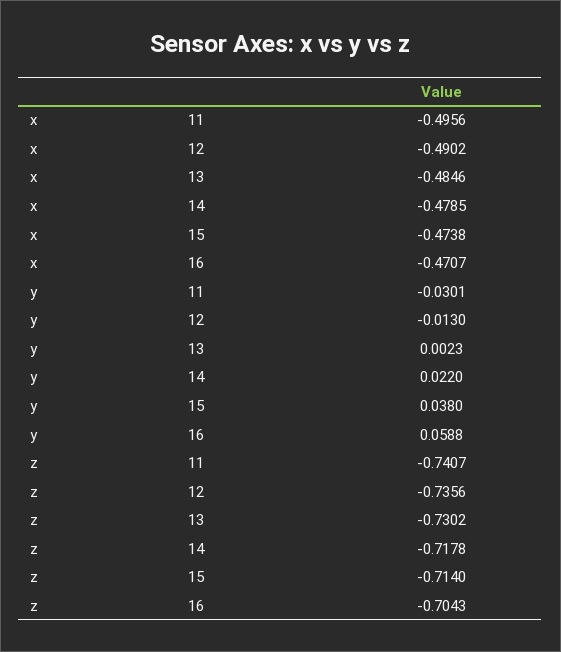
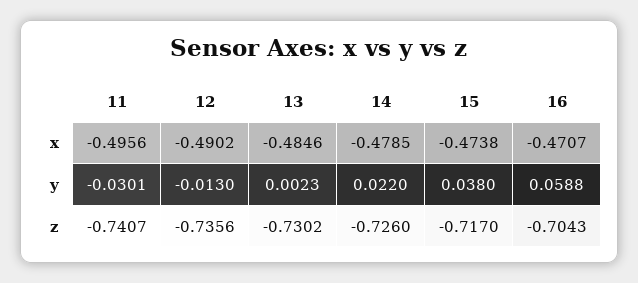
  {
    "x": {
      "11": -0.4956,
      "12": -0.4902,
      "13": -0.4846,
      "14": -0.4785,
      "15": -0.4738,
      "16": -0.4707
    },
    "y": {
      "11": -0.0301,
      "12": -0.013,
      "13": 0.0023,
      "14": 0.022,
      "15": 0.038,
      "16": 0.0588
    },
    "z": {
      "11": -0.7407,
      "12": -0.7356,
      "13": -0.7302,
-     "14": -0.7178,
+     "14": -0.726,
-     "15": -0.714,
+     "15": -0.717,
      "16": -0.7043
    }
  }

